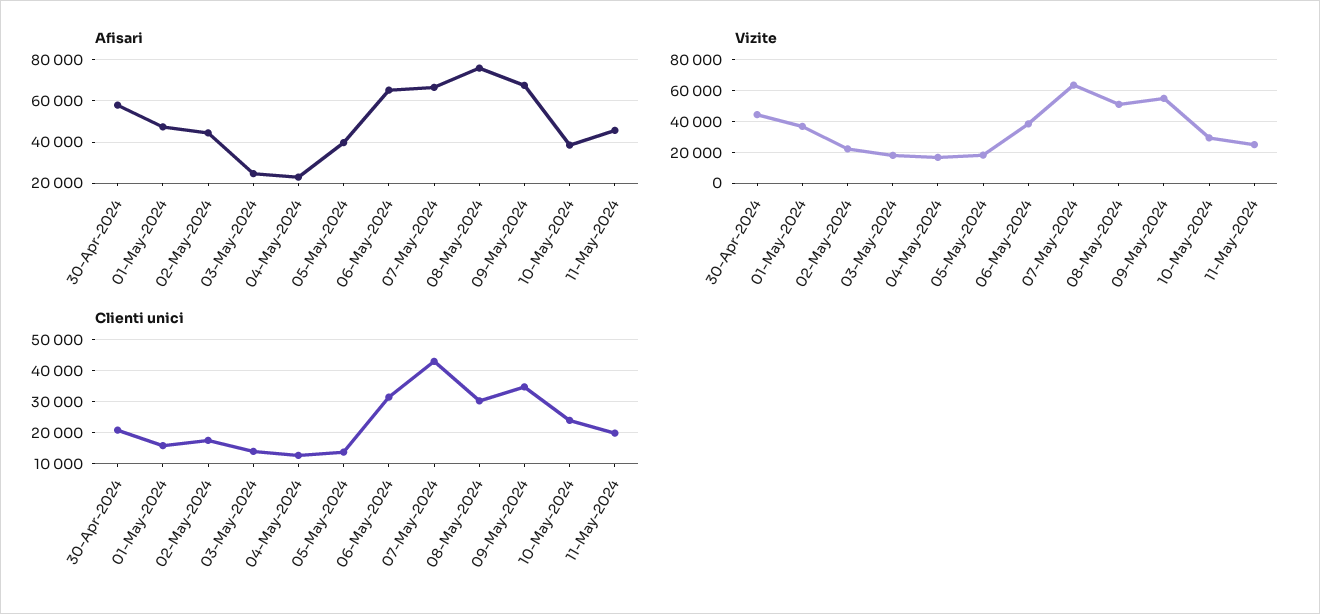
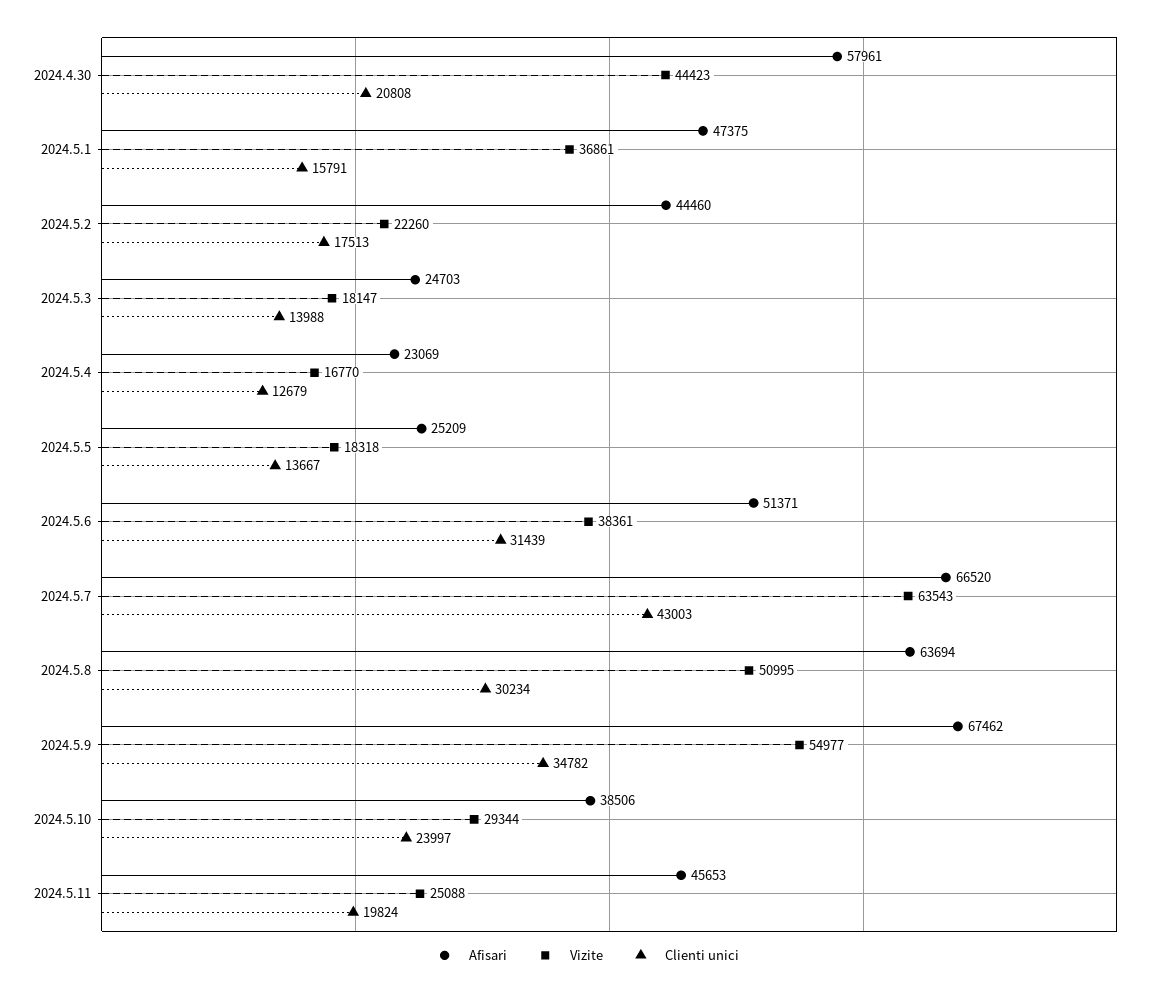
  {
    "Afisari": {
      "30-Apr-2024": 57961,
      "01-May-2024": 47375,
      "02-May-2024": 44460,
      "03-May-2024": 24703,
      "04-May-2024": 23069,
-     "05-May-2024": 40000,
+     "05-May-2024": 25209,
-     "06-May-2024": 65000,
+     "06-May-2024": 51371,
      "07-May-2024": 66520,
-     "08-May-2024": 75000,
+     "08-May-2024": 63694,
      "09-May-2024": 67462,
      "10-May-2024": 38506,
      "11-May-2024": 45653
    },
    "Vizite": {
      "30-Apr-2024": 44423,
      "01-May-2024": 36861,
      "02-May-2024": 22260,
      "03-May-2024": 18147,
      "04-May-2024": 16770,
      "05-May-2024": 18318,
      "06-May-2024": 38361,
      "07-May-2024": 63543,
      "08-May-2024": 50995,
      "09-May-2024": 54977,
      "10-May-2024": 29344,
      "11-May-2024": 25088
    },
    "Clienti unici": {
      "30-Apr-2024": 20808,
      "01-May-2024": 15791,
      "02-May-2024": 17513,
      "03-May-2024": 13988,
      "04-May-2024": 12679,
      "05-May-2024": 13667,
      "06-May-2024": 31439,
      "07-May-2024": 43003,
      "08-May-2024": 30234,
      "09-May-2024": 34782,
      "10-May-2024": 23997,
      "11-May-2024": 19824
    }
  }

